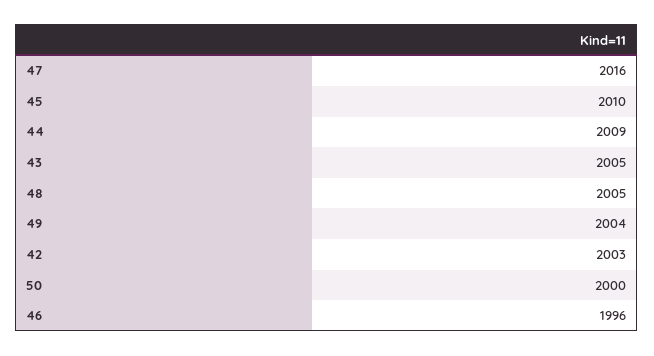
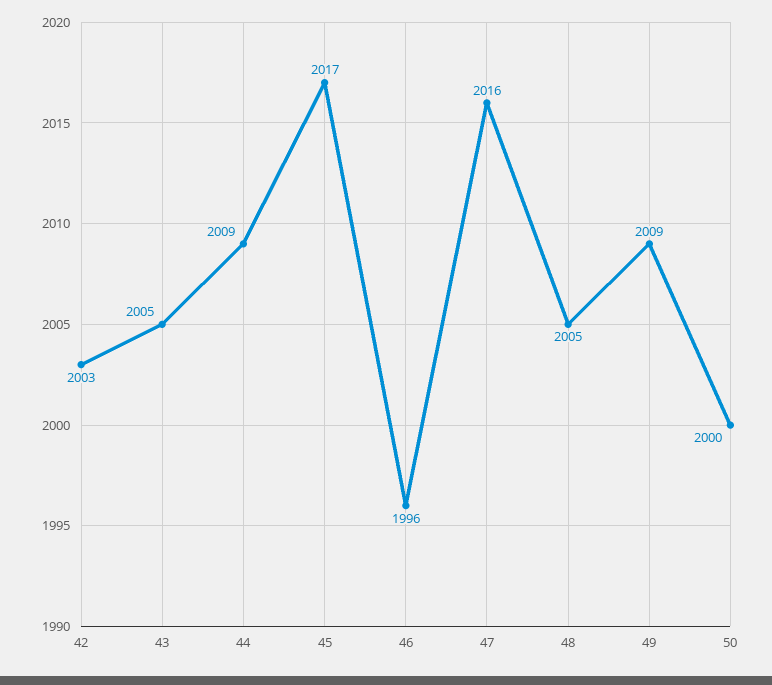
  {
    "47": 2016,
-   "45": 2010,
+   "45": 2017,
    "44": 2009,
    "43": 2005,
    "48": 2005,
-   "49": 2004,
+   "49": 2009,
    "42": 2003,
    "50": 2000,
    "46": 1996
  }

